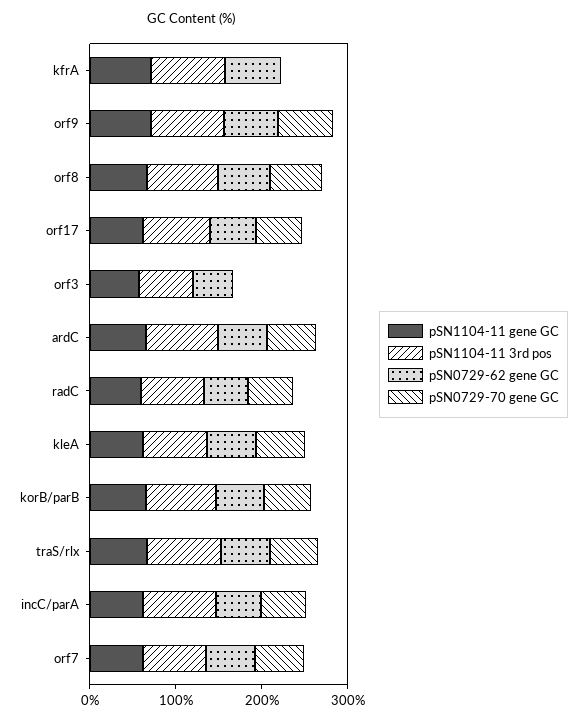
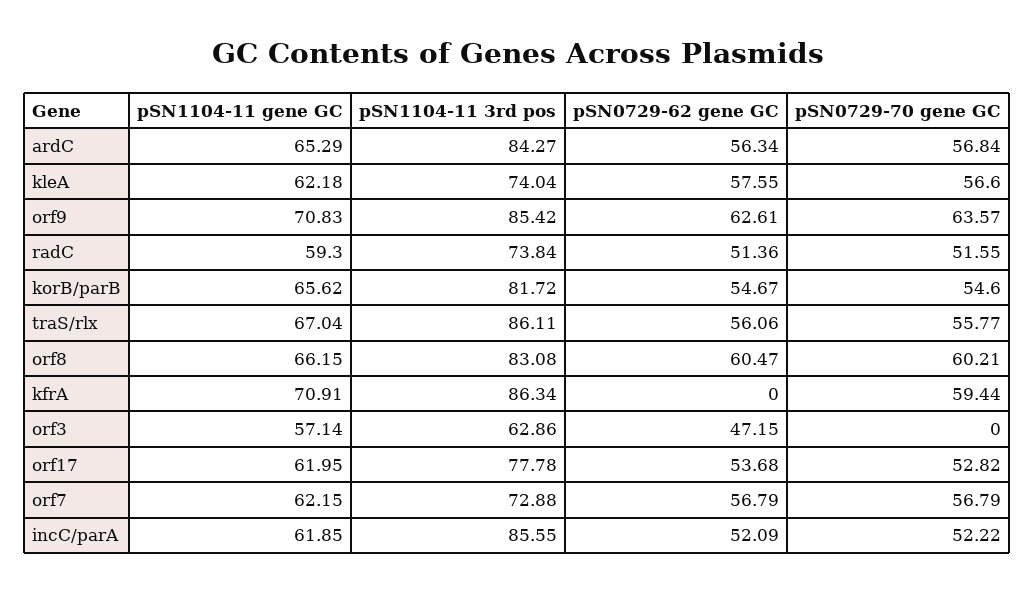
  {
    "pSN1104-11 gene GC": {
      "kfrA": 70.91,
      "orf9": 70.83,
      "orf8": 66.15,
      "orf17": 61.95,
      "orf3": 57.14,
      "ardC": 65.29,
      "radC": 59.3,
      "kleA": 62.18,
      "korB/parB": 65.62,
      "traS/rlx": 67.04,
      "incC/parA": 61.85,
      "orf7": 62.15
    },
    "pSN1104-11 3rd pos": {
      "kfrA": 86.34,
      "orf9": 85.42,
      "orf8": 83.08,
      "orf17": 77.78,
      "orf3": 62.86,
      "ardC": 84.27,
      "radC": 73.84,
      "kleA": 74.04,
      "korB/parB": 81.72,
      "traS/rlx": 86.11,
      "incC/parA": 85.55,
      "orf7": 72.88
    },
    "pSN0729-62 gene GC": {
-     "kfrA": 60,
+     "kfrA": 0,
      "orf9": 62.61,
      "orf8": 60.47,
      "orf17": 53.68,
      "orf3": 47.15,
      "ardC": 56.34,
      "radC": 51.36,
      "kleA": 57.55,
      "korB/parB": 54.67,
      "traS/rlx": 56.06,
      "incC/parA": 52.09,
      "orf7": 56.79
    },
    "pSN0729-70 gene GC": {
-     "kfrA": 0,
+     "kfrA": 59.44,
      "orf9": 63.57,
      "orf8": 60.21,
      "orf17": 52.82,
      "orf3": 0,
      "ardC": 56.84,
      "radC": 51.55,
      "kleA": 56.6,
      "korB/parB": 54.6,
      "traS/rlx": 55.77,
      "incC/parA": 52.22,
      "orf7": 56.79
    }
  }

